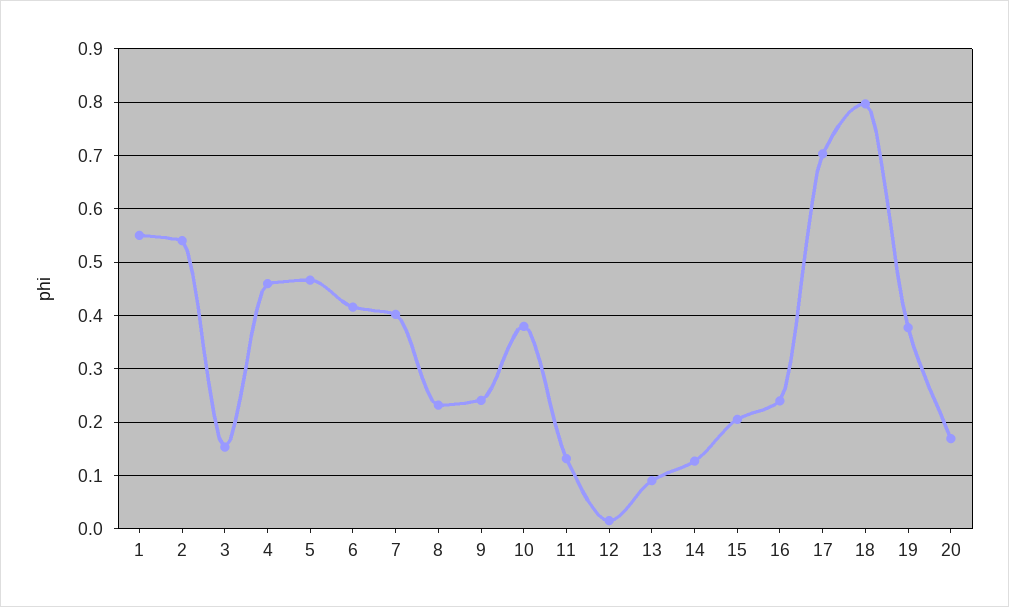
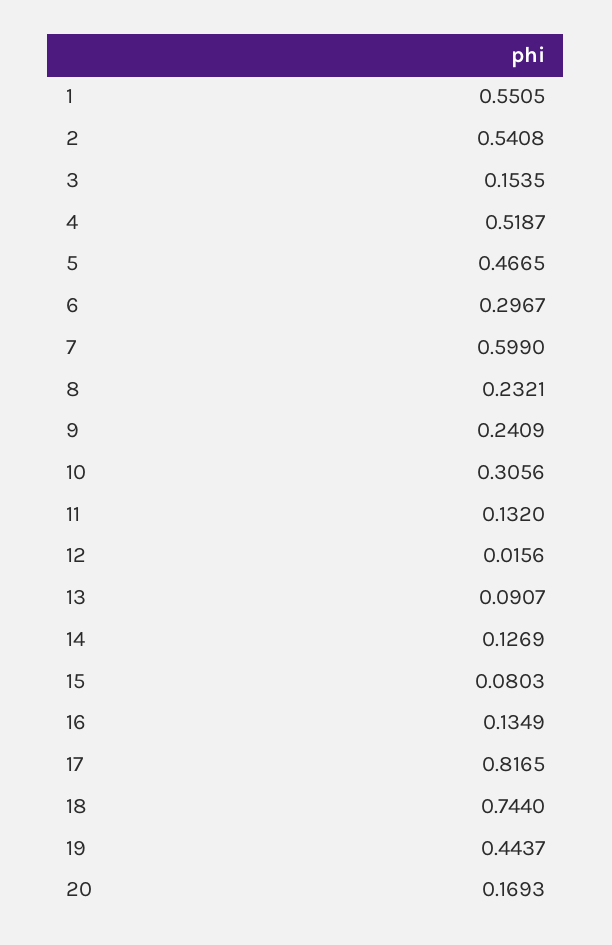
  {
    "1": 0.5505,
    "2": 0.5408,
    "3": 0.1535,
-   "4": 0.46,
+   "4": 0.5187,
    "5": 0.4665,
-   "6": 0.42,
+   "6": 0.2967,
-   "7": 0.4,
+   "7": 0.599,
    "8": 0.2321,
    "9": 0.2409,
-   "10": 0.38,
+   "10": 0.3056,
    "11": 0.132,
    "12": 0.0156,
    "13": 0.0907,
    "14": 0.1269,
-   "15": 0.2,
+   "15": 0.0803,
-   "16": 0.24,
+   "16": 0.1349,
-   "17": 0.7,
+   "17": 0.8165,
-   "18": 0.8,
+   "18": 0.744,
-   "19": 0.38,
+   "19": 0.4437,
    "20": 0.1693
  }

